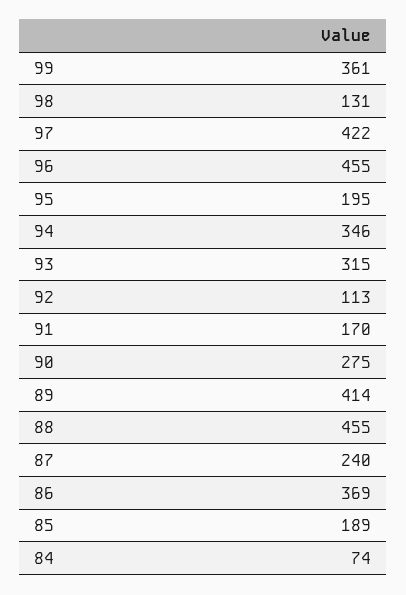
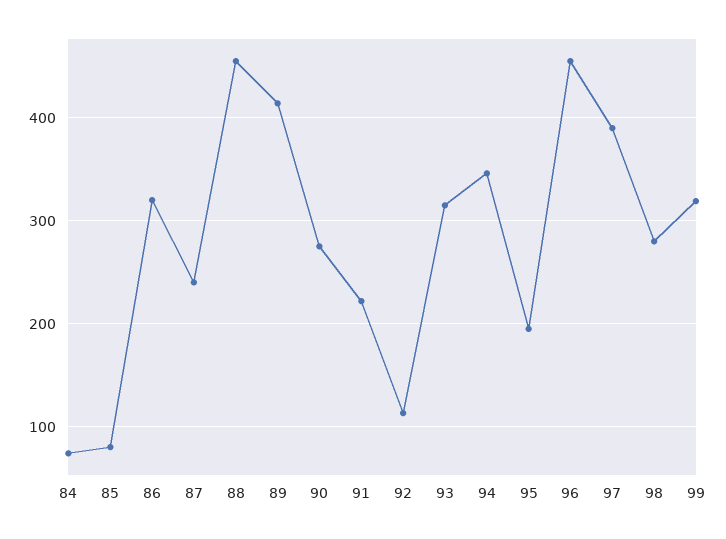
  {
-   "99": 361,
+   "99": 320,
-   "98": 131,
+   "98": 280,
-   "97": 422,
+   "97": 390,
    "96": 455,
    "95": 195,
    "94": 346,
    "93": 315,
    "92": 113,
-   "91": 170,
+   "91": 220,
    "90": 275,
    "89": 414,
    "88": 455,
    "87": 240,
-   "86": 369,
+   "86": 320,
-   "85": 189,
+   "85": 80,
    "84": 74
  }

